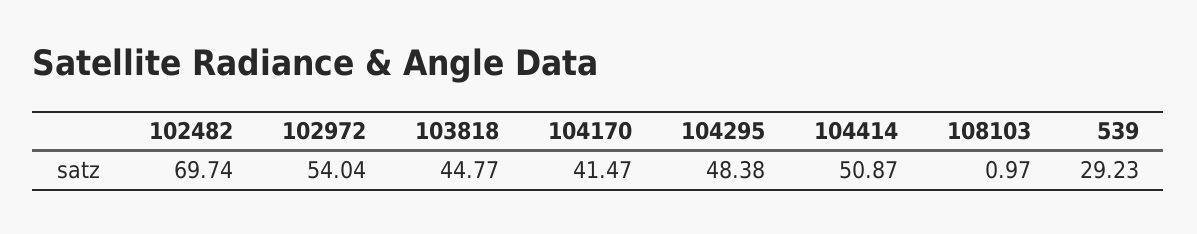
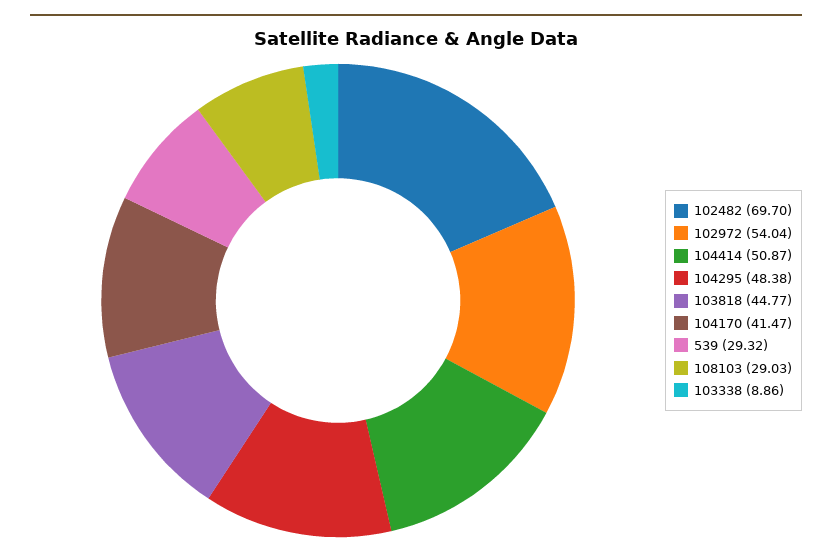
  {
-   "102482": 69.74,
+   "102482": 69.7,
    "102972": 54.04,
    "103818": 44.77,
    "104170": 41.47,
    "104295": 48.38,
    "104414": 50.87,
-   "108103": 0.97,
+   "108103": 29.03,
-   "539": 29.23
+   "539": 29.32,
+   "103338": 8.86
  }

